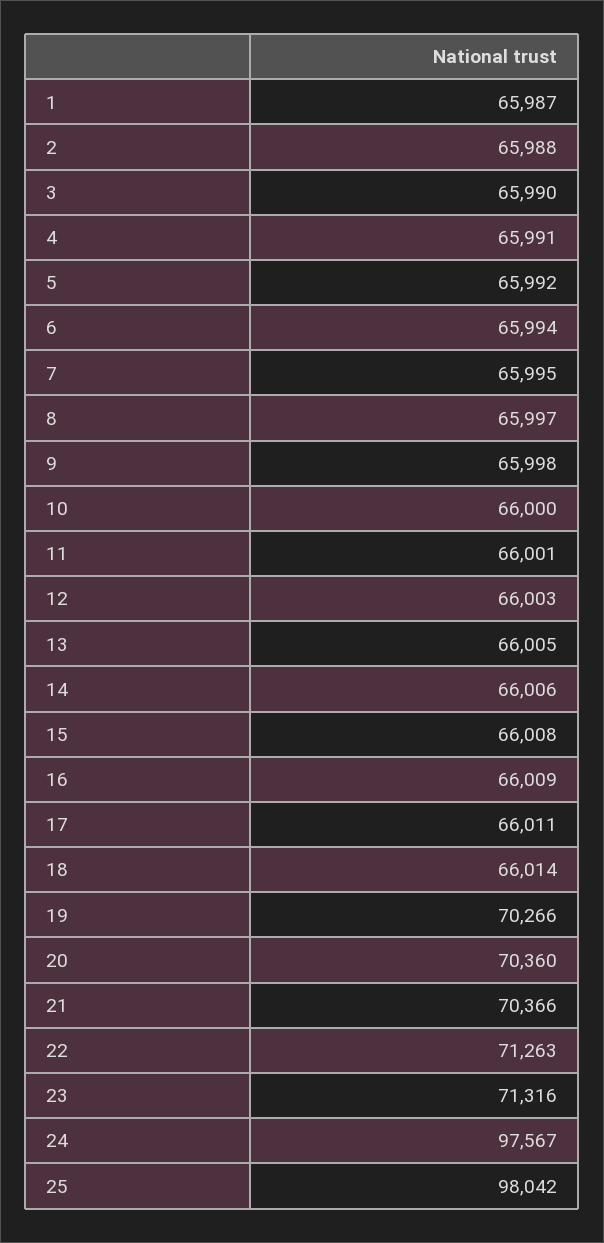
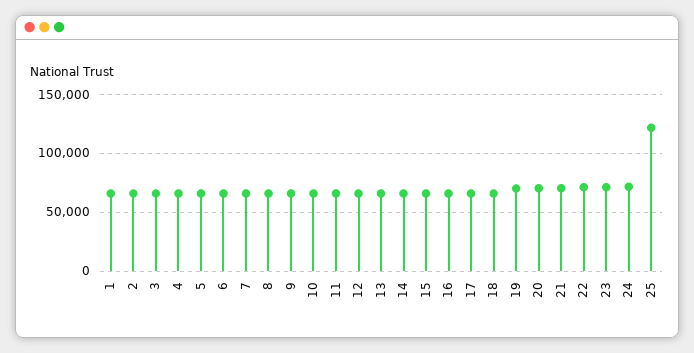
  {
    "1": 65987,
    "2": 65988,
    "3": 65990,
    "4": 65991,
    "5": 65992,
    "6": 65994,
    "7": 65995,
    "8": 65997,
    "9": 65998,
    "10": 66000,
    "11": 66001,
    "12": 66003,
    "13": 66005,
    "14": 66006,
    "15": 66008,
    "16": 66009,
    "17": 66011,
    "18": 66014,
    "19": 70266,
    "20": 70360,
    "21": 70366,
    "22": 71263,
    "23": 71316,
-   "24": 97567,
+   "24": 70000,
-   "25": 98042
+   "25": 120000
  }

